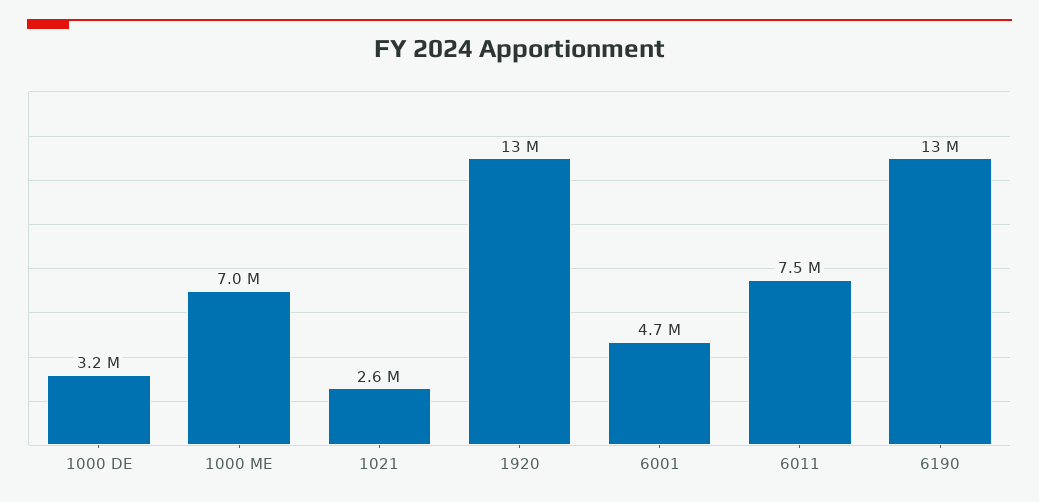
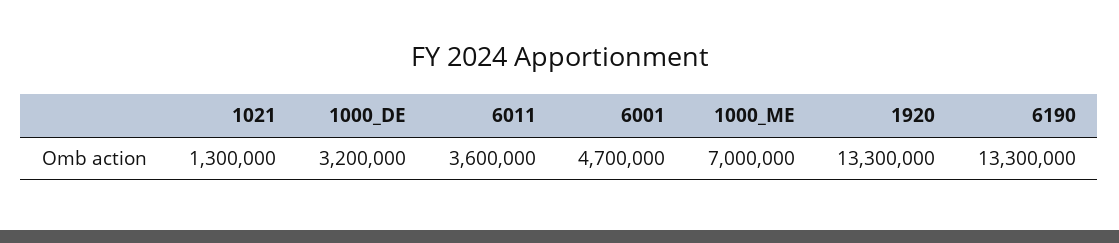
  {
    "1000 DE": 3200000,
    "1000 ME": 7000000,
-   "1021": 2600000,
+   "1021": 1300000,
    "1920": 13300000,
    "6001": 4700000,
-   "6011": 7500000,
+   "6011": 3600000,
    "6190": 13300000
  }

